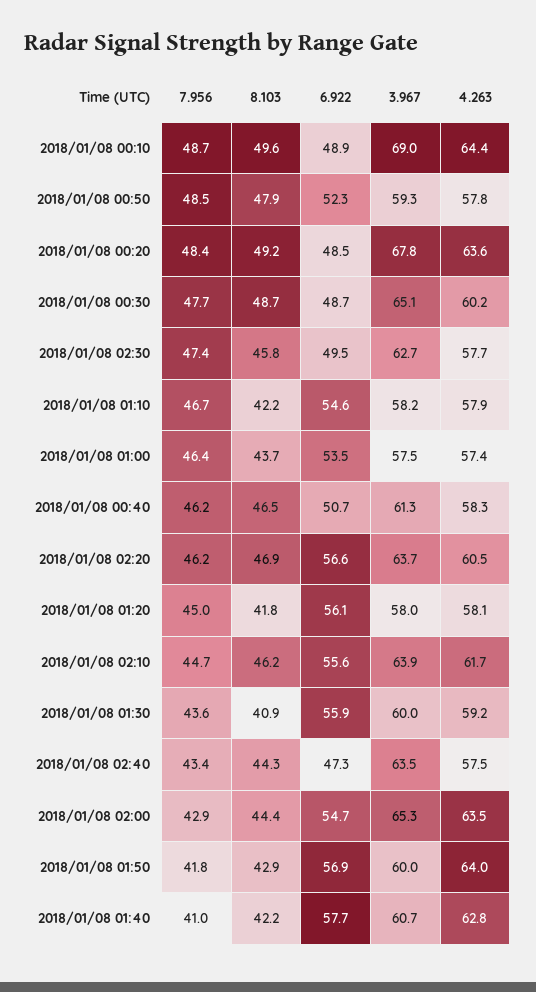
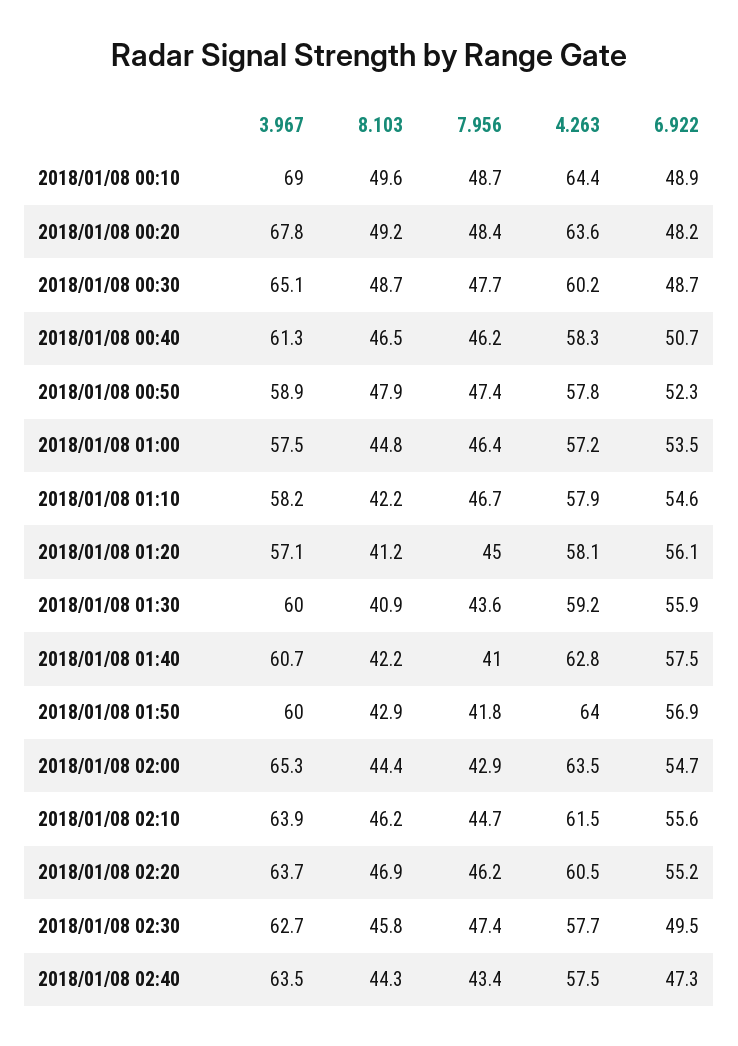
  {
    "7.956": {
      "2018/01/08 00:10": 48.7,
-     "2018/01/08 00:50": 48.5,
+     "2018/01/08 00:50": 47.4,
      "2018/01/08 00:20": 48.4,
      "2018/01/08 00:30": 47.7,
      "2018/01/08 02:30": 47.4,
      "2018/01/08 01:10": 46.7,
      "2018/01/08 01:00": 46.4,
      "2018/01/08 00:40": 46.2,
      "2018/01/08 02:20": 46.2,
      "2018/01/08 01:20": 45,
      "2018/01/08 02:10": 44.7,
      "2018/01/08 01:30": 43.6,
      "2018/01/08 02:40": 43.4,
      "2018/01/08 02:00": 42.9,
      "2018/01/08 01:50": 41.8,
      "2018/01/08 01:40": 41
    },
    "8.103": {
      "2018/01/08 00:10": 49.6,
      "2018/01/08 00:50": 47.9,
      "2018/01/08 00:20": 49.2,
      "2018/01/08 00:30": 48.7,
      "2018/01/08 02:30": 45.8,
      "2018/01/08 01:10": 42.2,
-     "2018/01/08 01:00": 43.7,
+     "2018/01/08 01:00": 44.8,
      "2018/01/08 00:40": 46.5,
      "2018/01/08 02:20": 46.9,
-     "2018/01/08 01:20": 41.8,
+     "2018/01/08 01:20": 41.2,
      "2018/01/08 02:10": 46.2,
      "2018/01/08 01:30": 40.9,
      "2018/01/08 02:40": 44.3,
      "2018/01/08 02:00": 44.4,
      "2018/01/08 01:50": 42.9,
      "2018/01/08 01:40": 42.2
    },
    "6.922": {
      "2018/01/08 00:10": 48.9,
      "2018/01/08 00:50": 52.3,
-     "2018/01/08 00:20": 48.5,
+     "2018/01/08 00:20": 48.2,
      "2018/01/08 00:30": 48.7,
      "2018/01/08 02:30": 49.5,
      "2018/01/08 01:10": 54.6,
      "2018/01/08 01:00": 53.5,
      "2018/01/08 00:40": 50.7,
-     "2018/01/08 02:20": 56.6,
+     "2018/01/08 02:20": 55.2,
      "2018/01/08 01:20": 56.1,
      "2018/01/08 02:10": 55.6,
      "2018/01/08 01:30": 55.9,
      "2018/01/08 02:40": 47.3,
      "2018/01/08 02:00": 54.7,
      "2018/01/08 01:50": 56.9,
-     "2018/01/08 01:40": 57.7
+     "2018/01/08 01:40": 57.5
    },
    "3.967": {
      "2018/01/08 00:10": 69,
-     "2018/01/08 00:50": 59.3,
+     "2018/01/08 00:50": 58.9,
      "2018/01/08 00:20": 67.8,
      "2018/01/08 00:30": 65.1,
      "2018/01/08 02:30": 62.7,
      "2018/01/08 01:10": 58.2,
      "2018/01/08 01:00": 57.5,
      "2018/01/08 00:40": 61.3,
      "2018/01/08 02:20": 63.7,
-     "2018/01/08 01:20": 58,
+     "2018/01/08 01:20": 57.1,
      "2018/01/08 02:10": 63.9,
      "2018/01/08 01:30": 60,
      "2018/01/08 02:40": 63.5,
      "2018/01/08 02:00": 65.3,
      "2018/01/08 01:50": 60,
      "2018/01/08 01:40": 60.7
    },
    "4.263": {
      "2018/01/08 00:10": 64.4,
      "2018/01/08 00:50": 57.8,
      "2018/01/08 00:20": 63.6,
      "2018/01/08 00:30": 60.2,
      "2018/01/08 02:30": 57.7,
      "2018/01/08 01:10": 57.9,
-     "2018/01/08 01:00": 57.4,
+     "2018/01/08 01:00": 57.2,
      "2018/01/08 00:40": 58.3,
      "2018/01/08 02:20": 60.5,
      "2018/01/08 01:20": 58.1,
-     "2018/01/08 02:10": 61.7,
+     "2018/01/08 02:10": 61.5,
      "2018/01/08 01:30": 59.2,
      "2018/01/08 02:40": 57.5,
      "2018/01/08 02:00": 63.5,
      "2018/01/08 01:50": 64,
      "2018/01/08 01:40": 62.8
    }
  }

